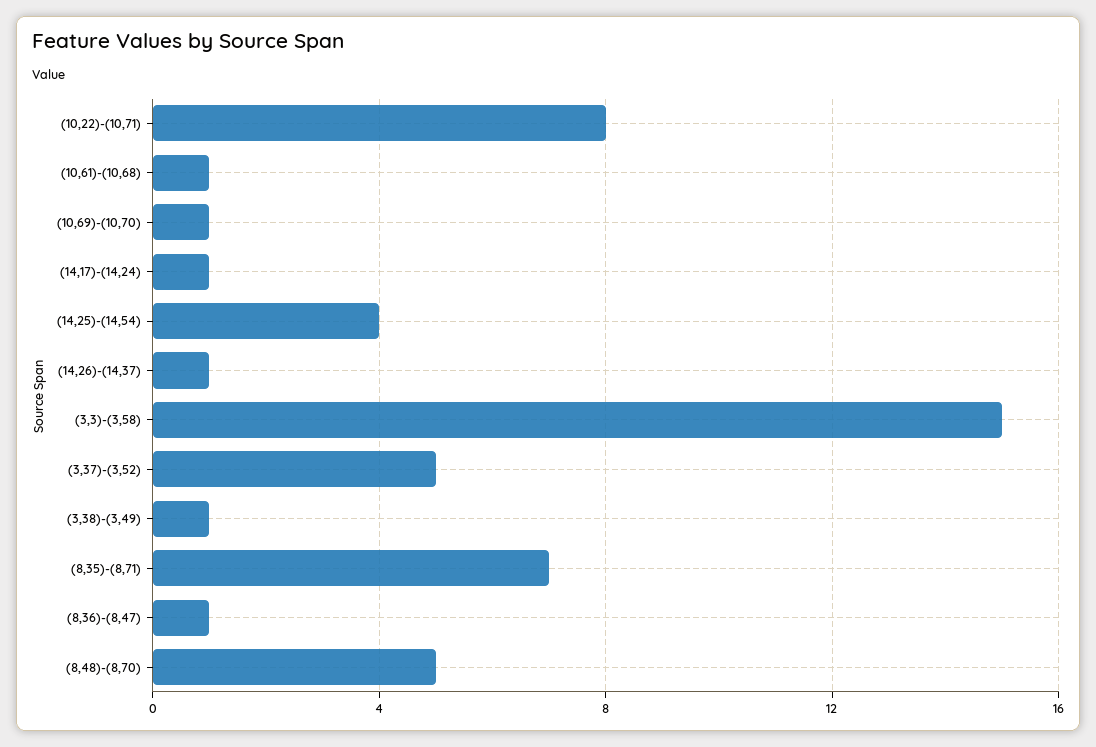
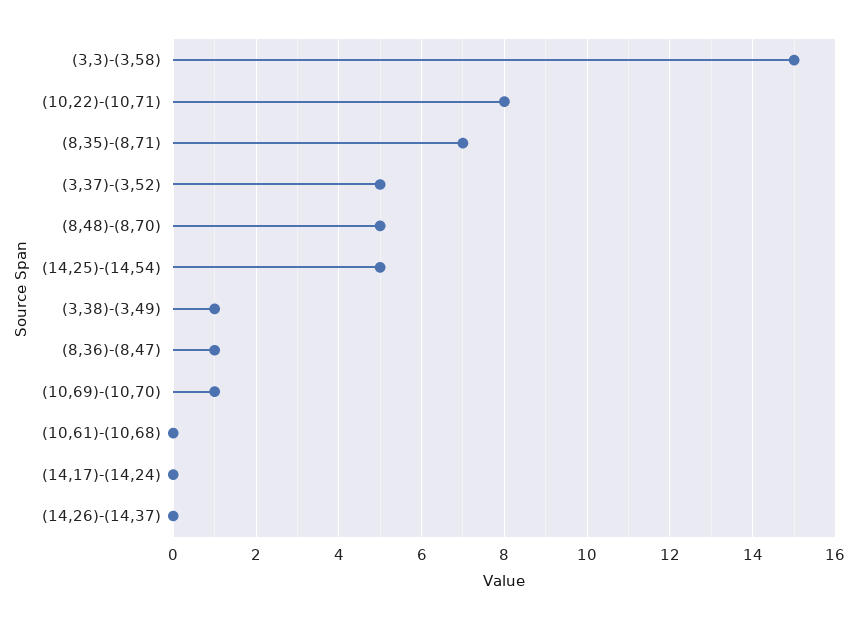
  {
    "(10,22)-(10,71)": 8,
-   "(10,61)-(10,68)": 1,
+   "(10,61)-(10,68)": 0,
    "(10,69)-(10,70)": 1,
-   "(14,17)-(14,24)": 1,
+   "(14,17)-(14,24)": 0,
-   "(14,25)-(14,54)": 4,
+   "(14,25)-(14,54)": 5,
-   "(14,26)-(14,37)": 1,
+   "(14,26)-(14,37)": 0,
    "(3,3)-(3,58)": 15,
    "(3,37)-(3,52)": 5,
    "(3,38)-(3,49)": 1,
    "(8,35)-(8,71)": 7,
    "(8,36)-(8,47)": 1,
    "(8,48)-(8,70)": 5
  }

